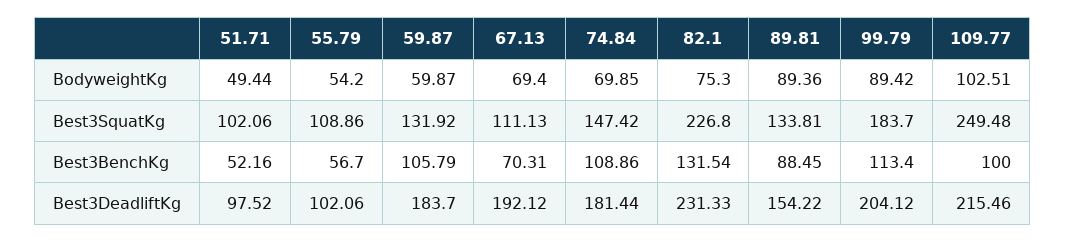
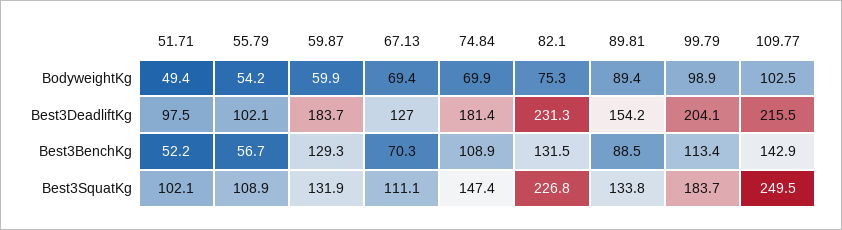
  {
    "51.71": {
      "BodyweightKg": 49.44,
      "Best3SquatKg": 102.06,
      "Best3BenchKg": 52.16,
      "Best3DeadliftKg": 97.52
    },
    "55.79": {
      "BodyweightKg": 54.2,
      "Best3SquatKg": 108.86,
      "Best3BenchKg": 56.7,
      "Best3DeadliftKg": 102.06
    },
    "59.87": {
      "BodyweightKg": 59.87,
      "Best3SquatKg": 131.92,
-     "Best3BenchKg": 105.79,
+     "Best3BenchKg": 129.3,
      "Best3DeadliftKg": 183.7
    },
    "67.13": {
      "BodyweightKg": 69.4,
      "Best3SquatKg": 111.13,
      "Best3BenchKg": 70.31,
-     "Best3DeadliftKg": 192.12
+     "Best3DeadliftKg": 127
    },
    "74.84": {
      "BodyweightKg": 69.85,
      "Best3SquatKg": 147.42,
      "Best3BenchKg": 108.86,
      "Best3DeadliftKg": 181.44
    },
    "82.1": {
      "BodyweightKg": 75.3,
      "Best3SquatKg": 226.8,
      "Best3BenchKg": 131.54,
      "Best3DeadliftKg": 231.33
    },
    "89.81": {
      "BodyweightKg": 89.36,
      "Best3SquatKg": 133.81,
      "Best3BenchKg": 88.45,
      "Best3DeadliftKg": 154.22
    },
    "99.79": {
-     "BodyweightKg": 89.42,
+     "BodyweightKg": 98.9,
      "Best3SquatKg": 183.7,
      "Best3BenchKg": 113.4,
      "Best3DeadliftKg": 204.12
    },
    "109.77": {
      "BodyweightKg": 102.51,
      "Best3SquatKg": 249.48,
-     "Best3BenchKg": 100,
+     "Best3BenchKg": 142.9,
      "Best3DeadliftKg": 215.46
    }
  }

